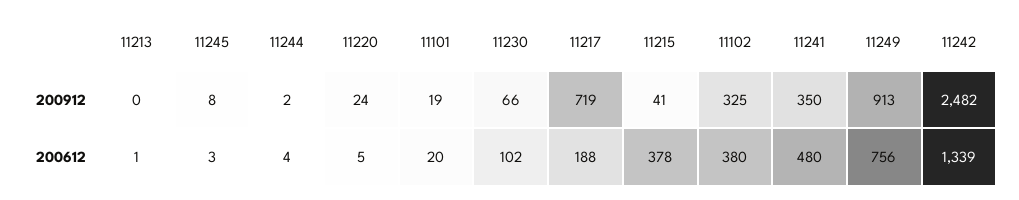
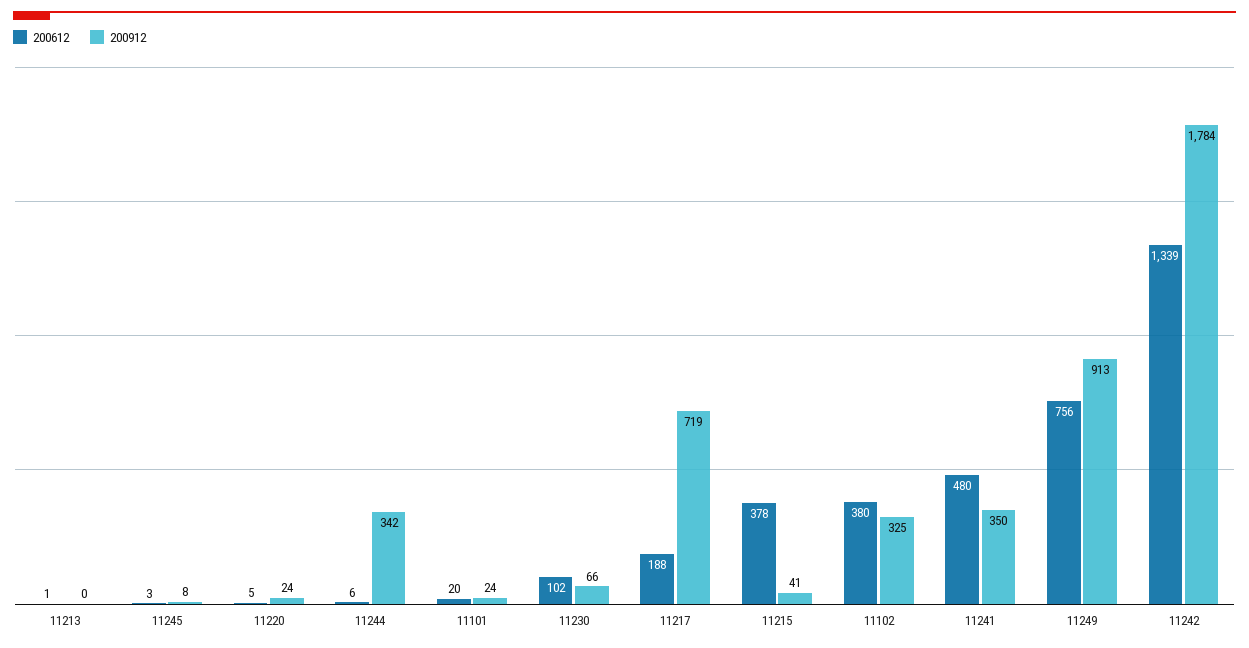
  {
    "200912": {
      "11213": 0,
      "11245": 8,
-     "11244": 2,
+     "11244": 342,
      "11220": 24,
-     "11101": 19,
+     "11101": 24,
      "11230": 66,
      "11217": 719,
      "11215": 41,
      "11102": 325,
      "11241": 350,
      "11249": 913,
-     "11242": 2482
+     "11242": 1784
    },
    "200612": {
      "11213": 1,
      "11245": 3,
-     "11244": 4,
+     "11244": 6,
      "11220": 5,
      "11101": 20,
      "11230": 102,
      "11217": 188,
      "11215": 378,
      "11102": 380,
      "11241": 480,
      "11249": 756,
      "11242": 1339
    }
  }

